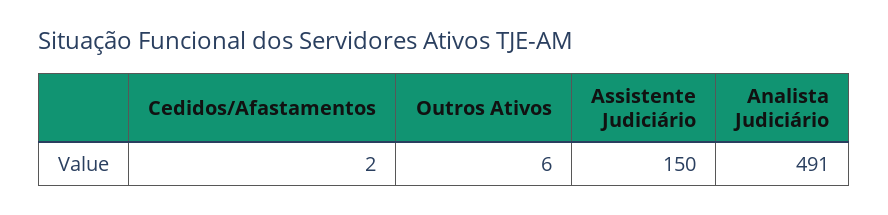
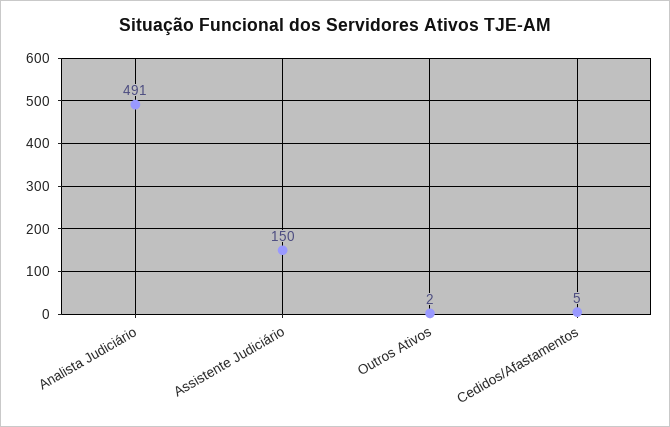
  {
-   "Cedidos/Afastamentos": 2,
+   "Cedidos/Afastamentos": 5,
-   "Outros Ativos": 6,
+   "Outros Ativos": 2,
    "Assistente Judiciário": 150,
    "Analista Judiciário": 491
  }

